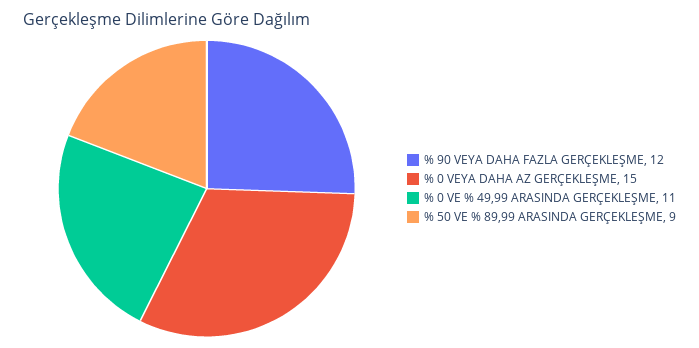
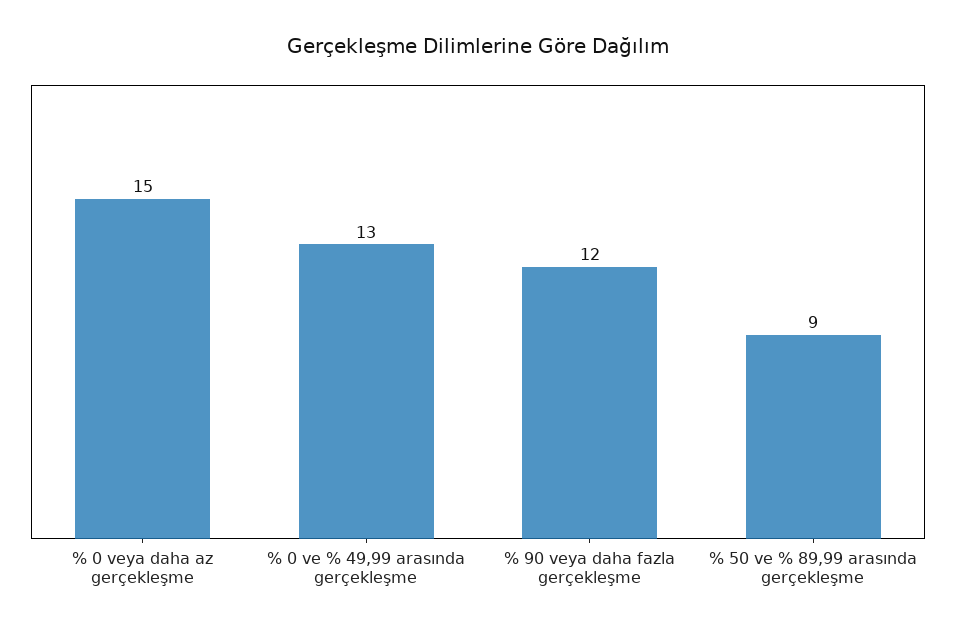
  {
    "% 90 VEYA DAHA FAZLA GERÇEKLEŞME": 12,
    "% 0 VEYA DAHA AZ GERÇEKLEŞME": 15,
-   "% 0 VE % 49,99 ARASINDA GERÇEKLEŞME": 11,
+   "% 0 VE % 49,99 ARASINDA GERÇEKLEŞME": 13,
    "% 50 VE % 89,99 ARASINDA GERÇEKLEŞME": 9
  }

